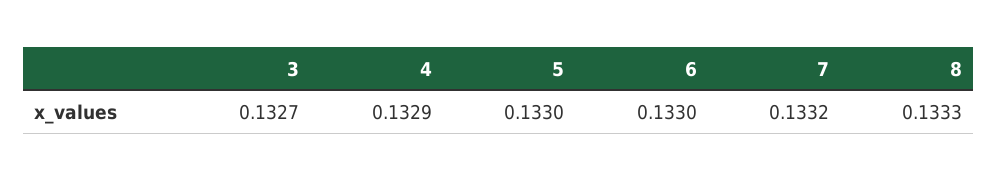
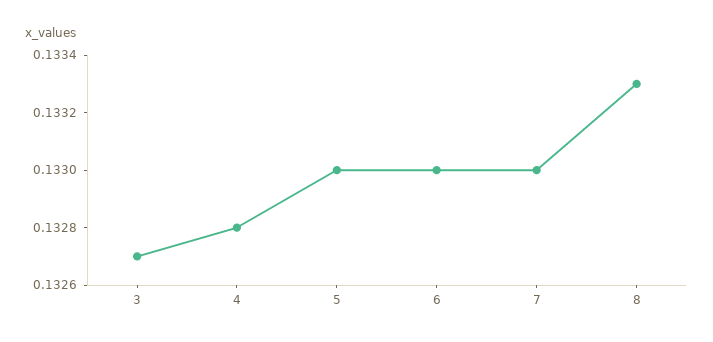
  {
    "3": 0.1327,
-   "4": 0.1329,
+   "4": 0.1328,
    "5": 0.133,
    "6": 0.133,
-   "7": 0.1332,
+   "7": 0.133,
    "8": 0.1333
  }

